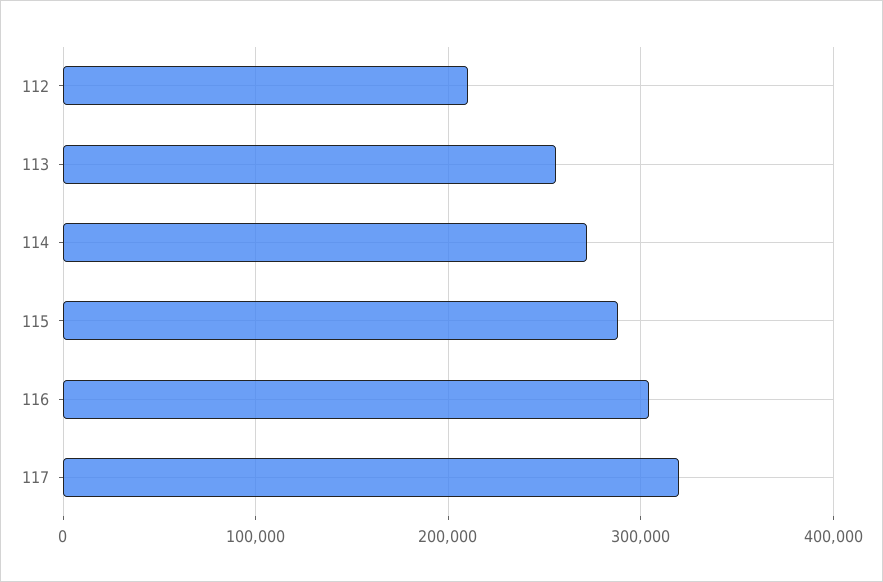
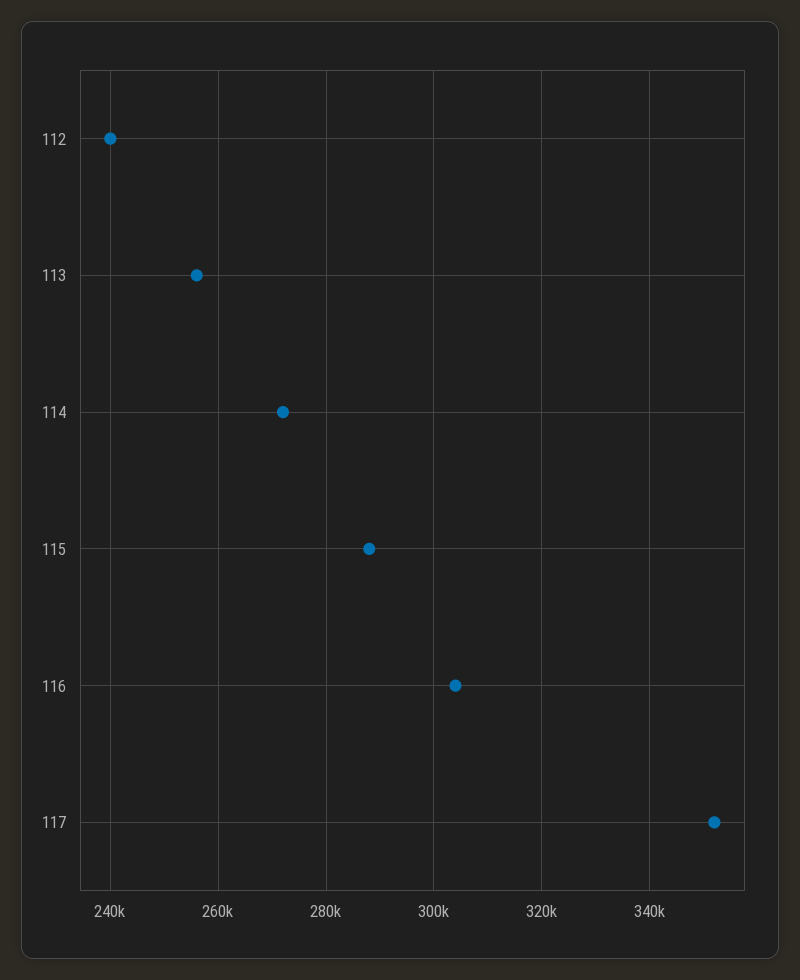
  {
-   "112": 210000,
+   "112": 240000,
    "113": 256000,
    "114": 272000,
    "115": 288000,
    "116": 304000,
-   "117": 320000
+   "117": 352000
  }

